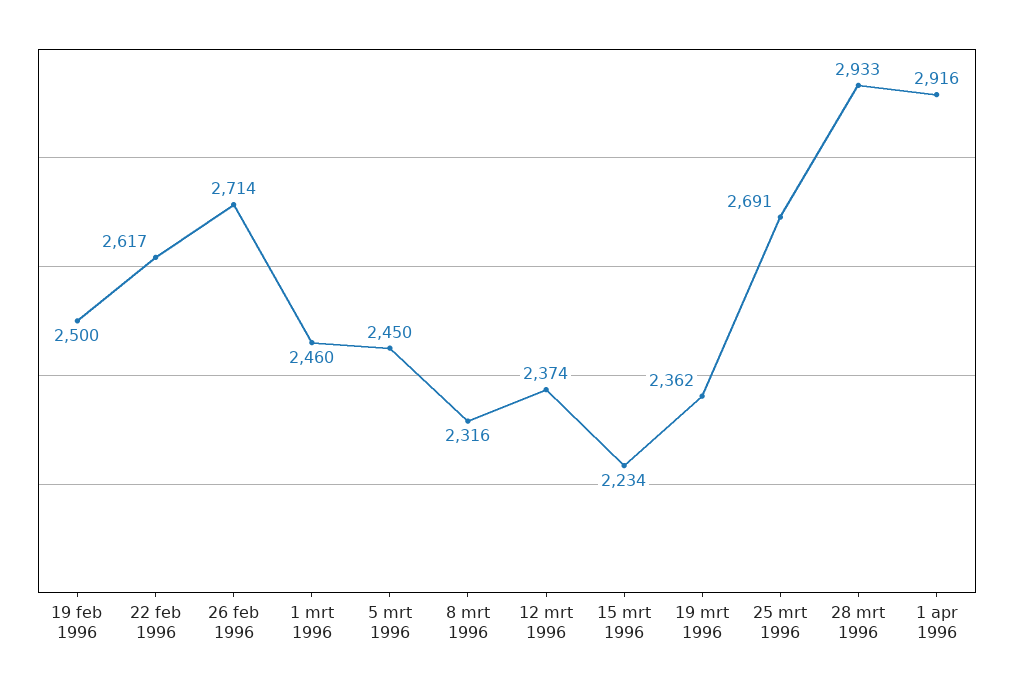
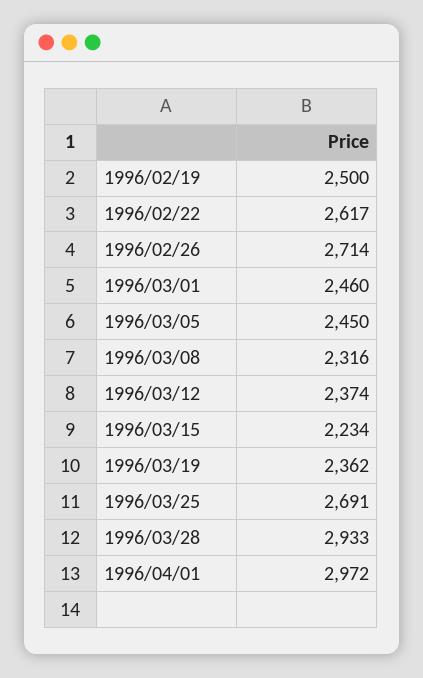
  {
    "19 feb 1996": 2500,
    "22 feb 1996": 2617,
    "26 feb 1996": 2714,
    "1 mrt 1996": 2460,
    "5 mrt 1996": 2450,
    "8 mrt 1996": 2316,
    "12 mrt 1996": 2374,
    "15 mrt 1996": 2234,
    "19 mrt 1996": 2362,
    "25 mrt 1996": 2691,
    "28 mrt 1996": 2933,
-   "1 apr 1996": 2916
+   "1 apr 1996": 2972
  }

